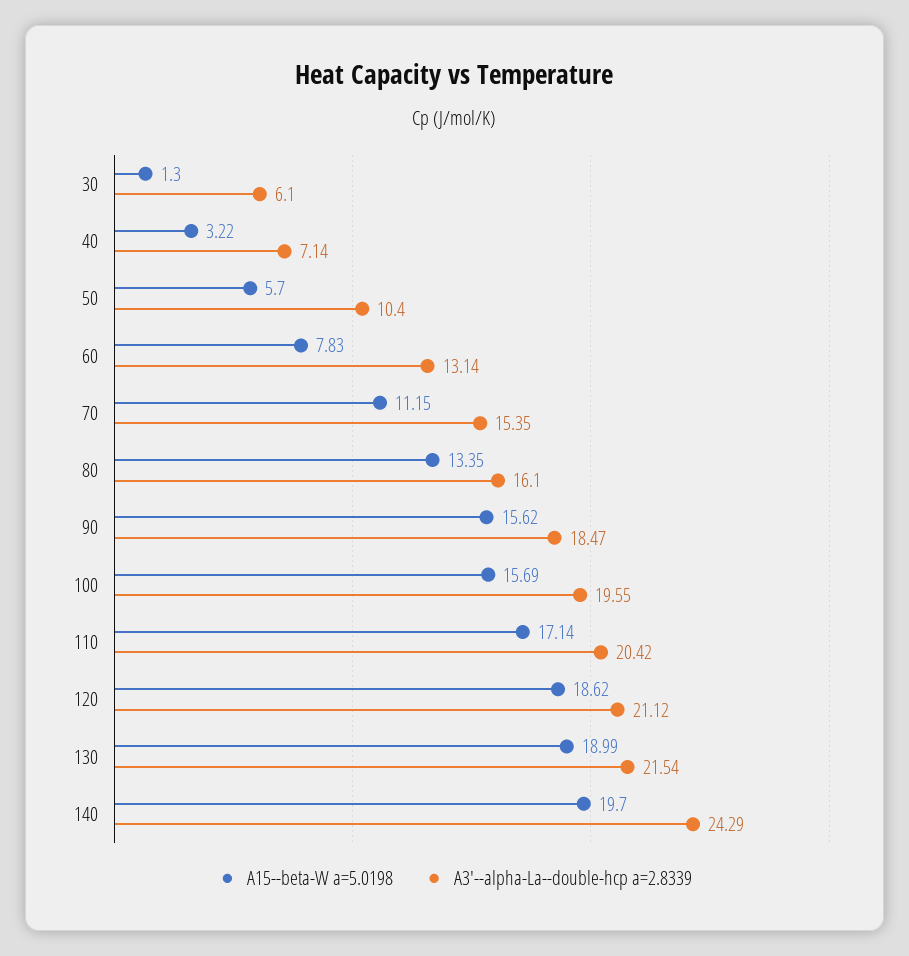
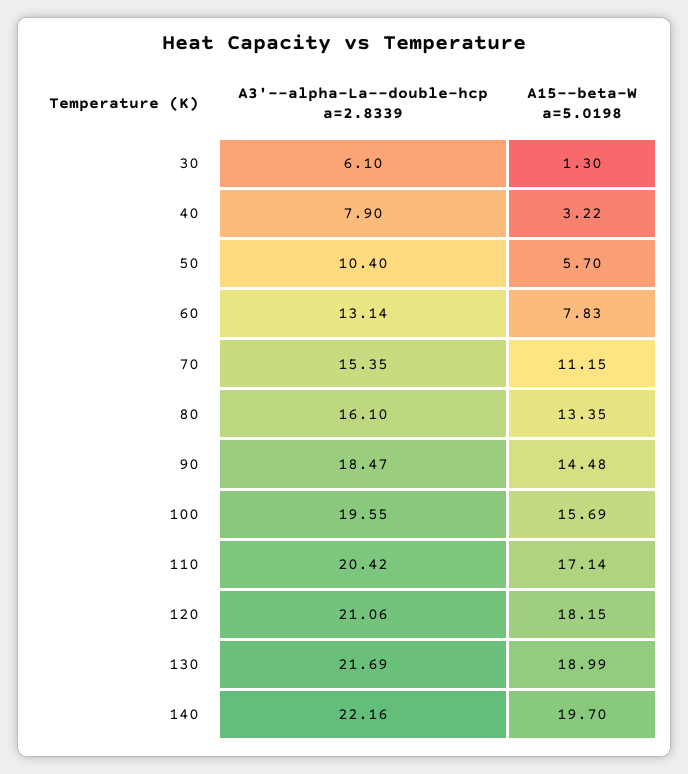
  {
    "A15--beta-W a=5.0198": {
      "30": 1.3,
      "40": 3.22,
      "50": 5.7,
      "60": 7.83,
      "70": 11.15,
      "80": 13.35,
-     "90": 15.62,
+     "90": 14.48,
      "100": 15.69,
      "110": 17.14,
-     "120": 18.62,
+     "120": 18.15,
      "130": 18.99,
      "140": 19.7
    },
    "A3'--alpha-La--double-hcp a=2.8339": {
      "30": 6.1,
-     "40": 7.14,
+     "40": 7.9,
      "50": 10.4,
      "60": 13.14,
      "70": 15.35,
      "80": 16.1,
      "90": 18.47,
      "100": 19.55,
      "110": 20.42,
-     "120": 21.12,
+     "120": 21.06,
-     "130": 21.54,
+     "130": 21.69,
-     "140": 24.29
+     "140": 22.16
    }
  }

